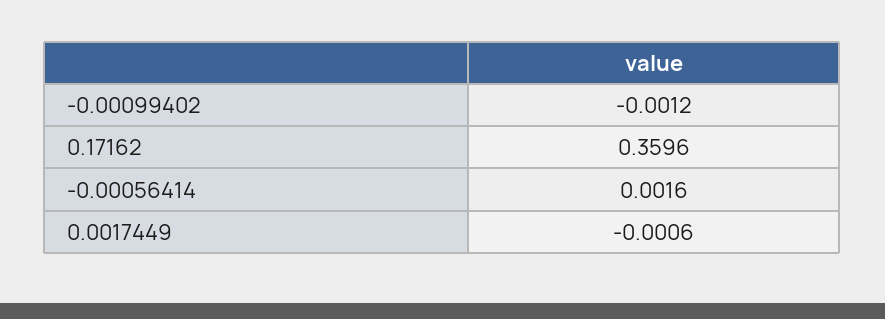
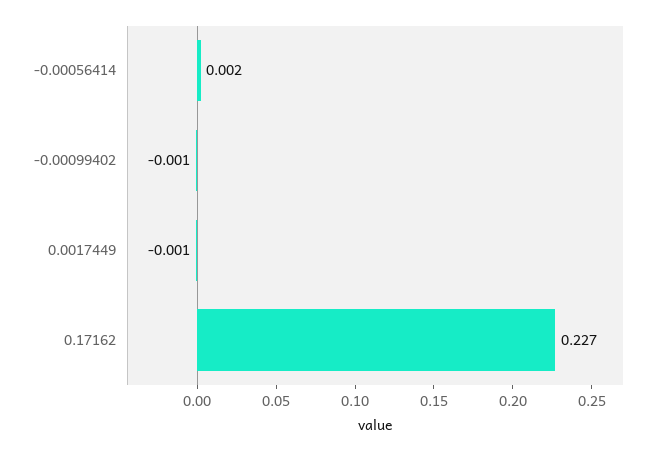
  {
    "-0.00099402": -0.0012,
-   "0.17162": 0.3596,
+   "0.17162": 0.227,
    "-0.00056414": 0.0016,
    "0.0017449": -0.0006
  }

